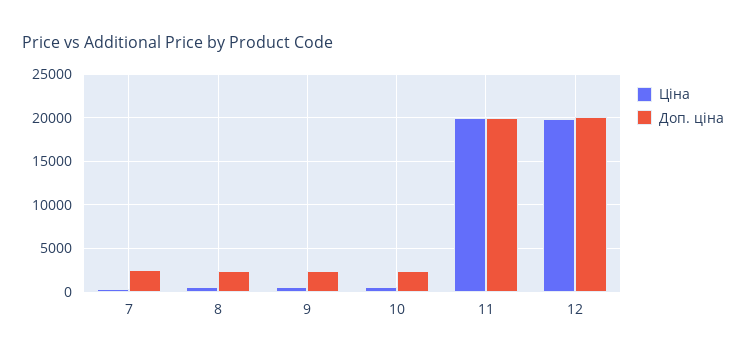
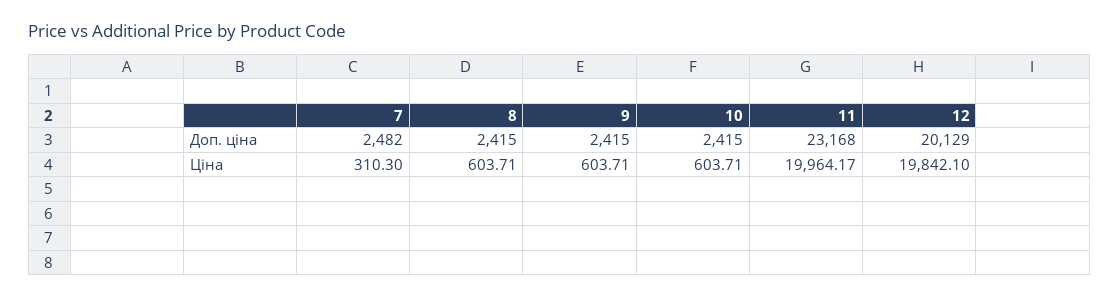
  {
    "Ціна": {
      "7": 310.3,
      "8": 603.71,
      "9": 603.71,
      "10": 603.71,
      "11": 19964.17,
      "12": 19842.1
    },
    "Доп. ціна": {
      "7": 2482,
      "8": 2415,
      "9": 2415,
      "10": 2415,
-     "11": 20000,
+     "11": 23168,
      "12": 20129
    }
  }

